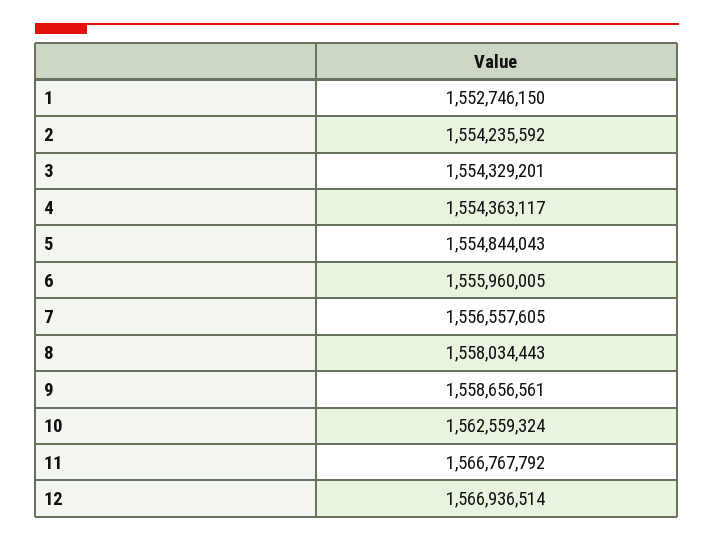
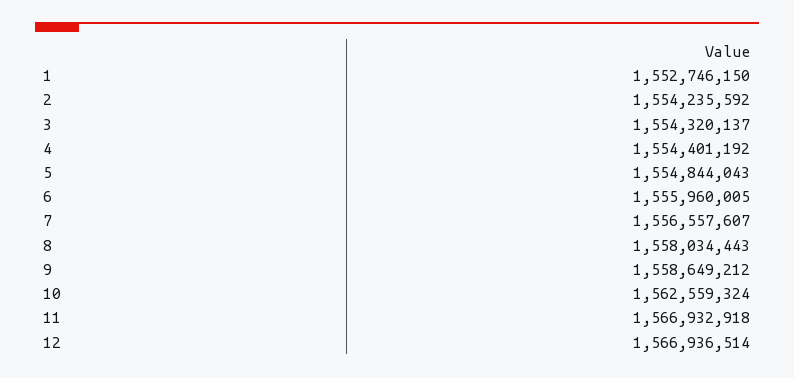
  {
    "1": 1552746150,
    "2": 1554235592,
-   "3": 1554329201,
+   "3": 1554320137,
-   "4": 1554363117,
+   "4": 1554401192,
    "5": 1554844043,
    "6": 1555960005,
-   "7": 1556557605,
+   "7": 1556557607,
    "8": 1558034443,
-   "9": 1558656561,
+   "9": 1558649212,
    "10": 1562559324,
-   "11": 1566767792,
+   "11": 1566932918,
    "12": 1566936514
  }

